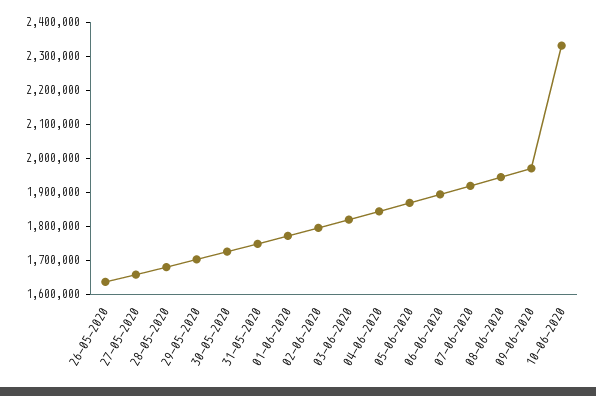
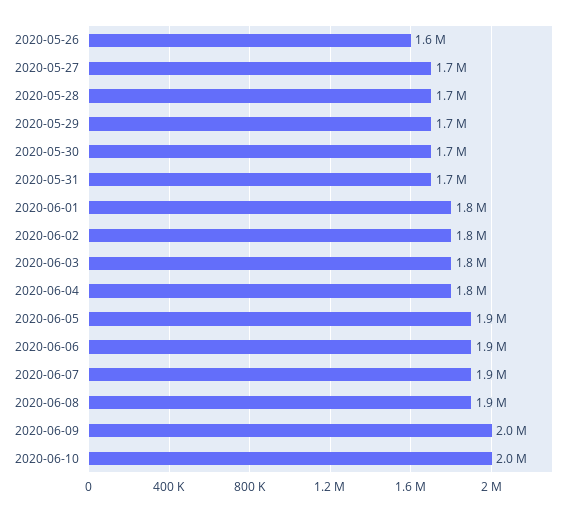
  {
    "26-05-2020": 1600000,
    "27-05-2020": 1700000,
    "28-05-2020": 1700000,
    "29-05-2020": 1700000,
    "30-05-2020": 1700000,
    "31-05-2020": 1700000,
    "01-06-2020": 1800000,
    "02-06-2020": 1800000,
    "03-06-2020": 1800000,
    "04-06-2020": 1800000,
    "05-06-2020": 1900000,
    "06-06-2020": 1900000,
    "07-06-2020": 1900000,
    "08-06-2020": 1900000,
    "09-06-2020": 2000000,
-   "10-06-2020": 2325000
+   "10-06-2020": 2000000
  }

